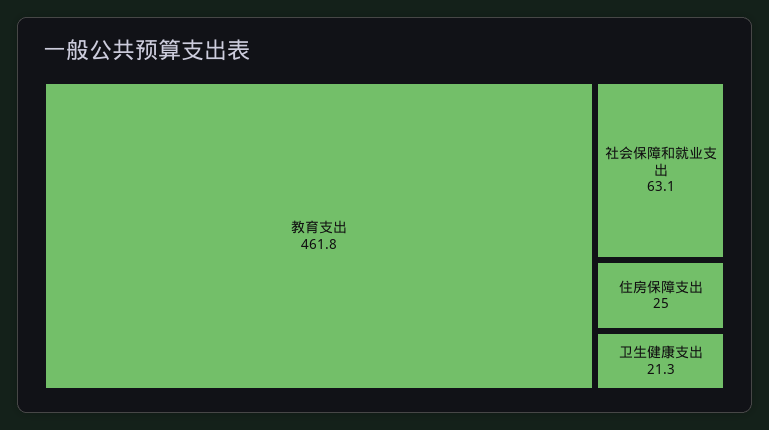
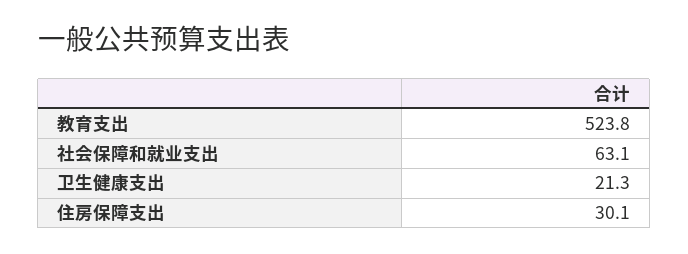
  {
-   "教育支出": 461.8,
+   "教育支出": 523.8,
    "社会保障和就业支出": 63.1,
-   "住房保障支出": 25,
+   "住房保障支出": 30.1,
    "卫生健康支出": 21.3
  }

